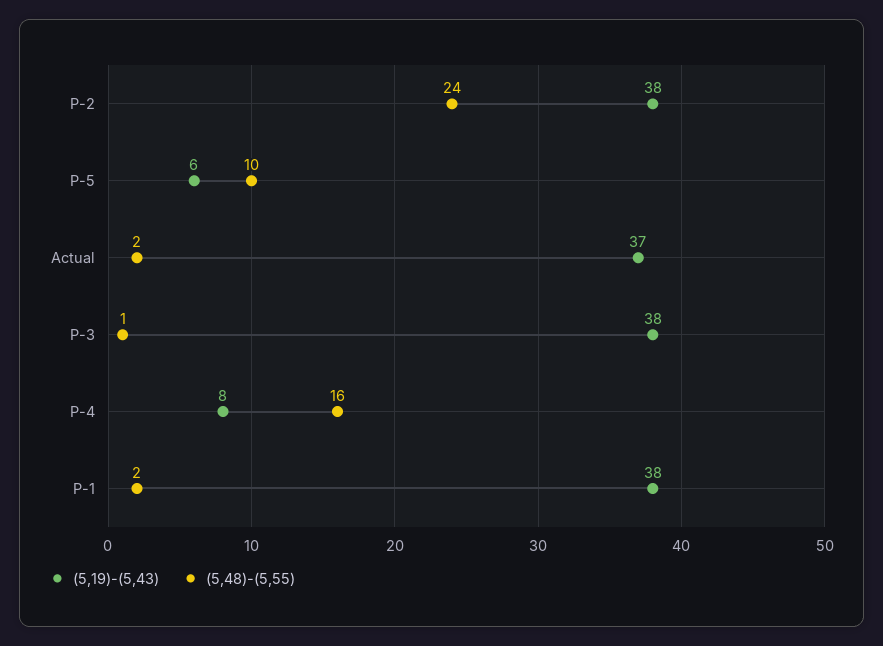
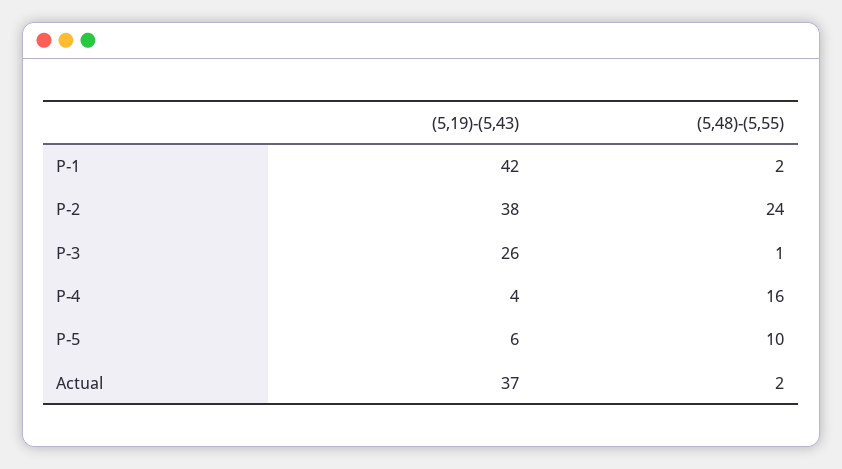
  {
    "(5,19)-(5,43)": {
      "P-2": 38,
      "P-5": 6,
      "Actual": 37,
-     "P-3": 38,
+     "P-3": 26,
-     "P-4": 8,
+     "P-4": 4,
-     "P-1": 38
+     "P-1": 42
    },
    "(5,48)-(5,55)": {
      "P-2": 24,
      "P-5": 10,
      "Actual": 2,
      "P-3": 1,
      "P-4": 16,
      "P-1": 2
    }
  }

